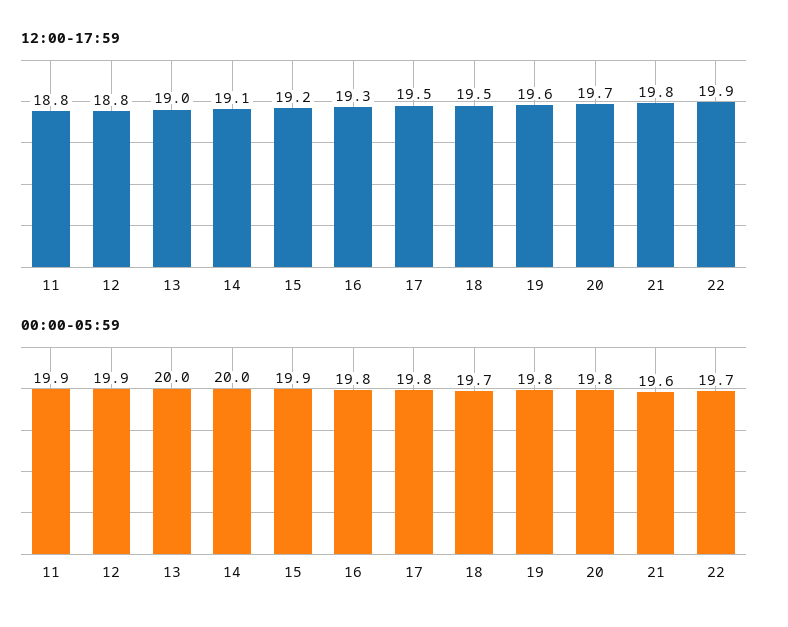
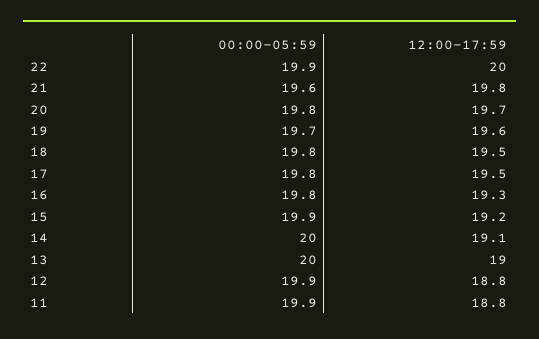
  {
    "12:00-17:59": {
      "11": 18.8,
      "12": 18.8,
      "13": 19,
      "14": 19.1,
      "15": 19.2,
      "16": 19.3,
      "17": 19.5,
      "18": 19.5,
      "19": 19.6,
      "20": 19.7,
      "21": 19.8,
-     "22": 19.9
+     "22": 20
    },
    "00:00-05:59": {
      "11": 19.9,
      "12": 19.9,
      "13": 20,
      "14": 20,
      "15": 19.9,
      "16": 19.8,
      "17": 19.8,
-     "18": 19.7,
+     "18": 19.8,
-     "19": 19.8,
+     "19": 19.7,
      "20": 19.8,
      "21": 19.6,
-     "22": 19.7
+     "22": 19.9
    }
  }

